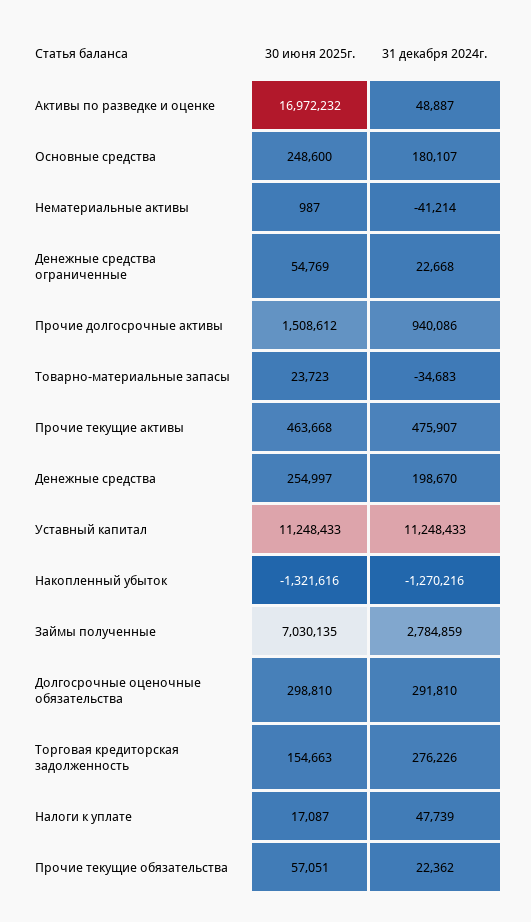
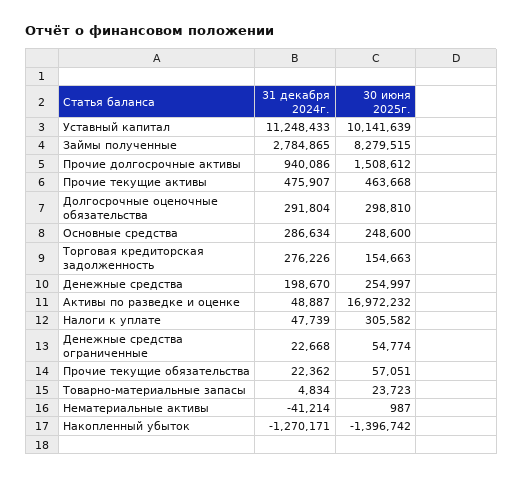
  {
    "30 июня 2025г.": {
      "Активы по разведке и оценке": 16972232,
      "Основные средства": 248600,
      "Нематериальные активы": 987,
-     "Денежные средства ограниченные": 54769,
+     "Денежные средства ограниченные": 54774,
      "Прочие долгосрочные активы": 1508612,
      "Товарно-материальные запасы": 23723,
      "Прочие текущие активы": 463668,
      "Денежные средства": 254997,
-     "Уставный капитал": 11248433,
+     "Уставный капитал": 10141639,
-     "Накопленный убыток": -1321616,
+     "Накопленный убыток": -1396742,
-     "Займы полученные": 7030135,
+     "Займы полученные": 8279515,
      "Долгосрочные оценочные обязательства": 298810,
      "Торговая кредиторская задолженность": 154663,
-     "Налоги к уплате": 17087,
+     "Налоги к уплате": 305582,
      "Прочие текущие обязательства": 57051
    },
    "31 декабря 2024г.": {
      "Активы по разведке и оценке": 48887,
-     "Основные средства": 180107,
+     "Основные средства": 286634,
      "Нематериальные активы": -41214,
      "Денежные средства ограниченные": 22668,
      "Прочие долгосрочные активы": 940086,
-     "Товарно-материальные запасы": -34683,
+     "Товарно-материальные запасы": 4834,
      "Прочие текущие активы": 475907,
      "Денежные средства": 198670,
      "Уставный капитал": 11248433,
-     "Накопленный убыток": -1270216,
+     "Накопленный убыток": -1270171,
-     "Займы полученные": 2784859,
+     "Займы полученные": 2784865,
-     "Долгосрочные оценочные обязательства": 291810,
+     "Долгосрочные оценочные обязательства": 291804,
      "Торговая кредиторская задолженность": 276226,
      "Налоги к уплате": 47739,
      "Прочие текущие обязательства": 22362
    }
  }

